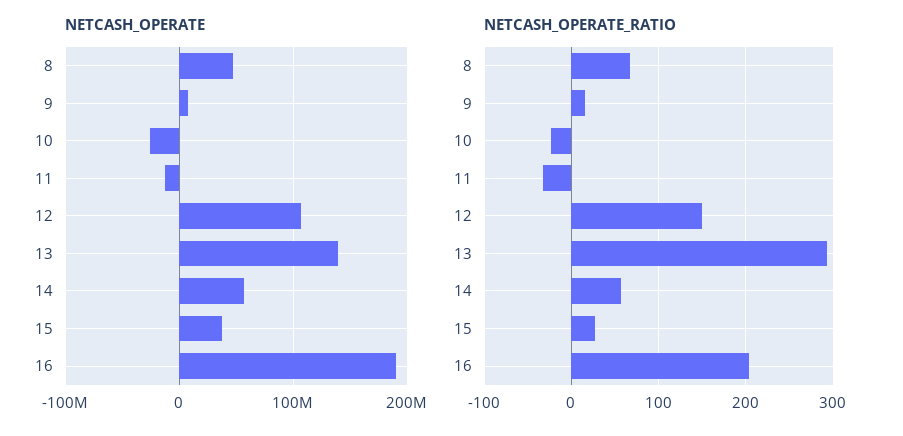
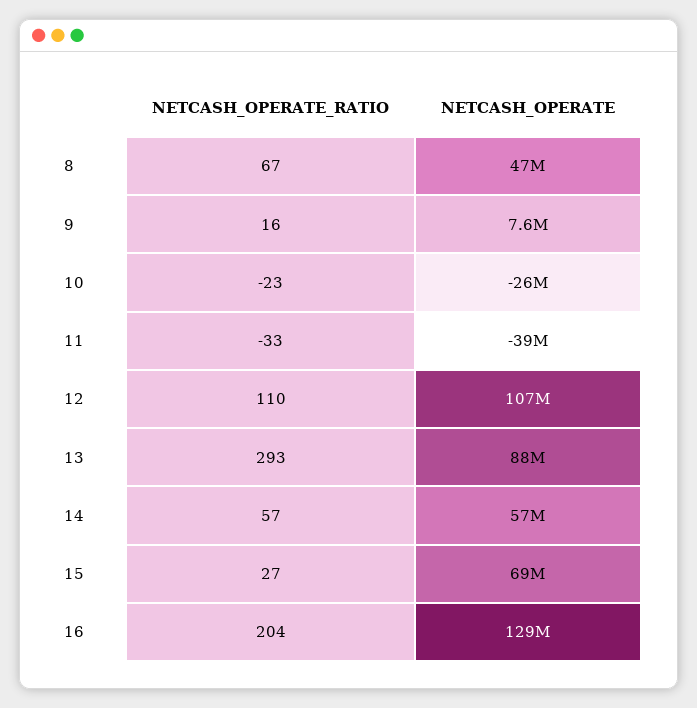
  {
    "NETCASH_OPERATE": {
      "8": 47000000,
      "9": 7600000,
      "10": -26000000,
-     "11": -10000000,
+     "11": -39000000,
      "12": 107000000,
-     "13": 140000000,
+     "13": 88000000,
      "14": 57000000,
-     "15": 40000000,
+     "15": 69000000,
-     "16": 190000000
+     "16": 129000000
    },
    "NETCASH_OPERATE_RATIO": {
      "8": 67,
      "9": 16,
      "10": -23,
      "11": -33,
-     "12": 150,
+     "12": 110,
      "13": 293,
      "14": 57,
      "15": 27,
      "16": 204
    }
  }

